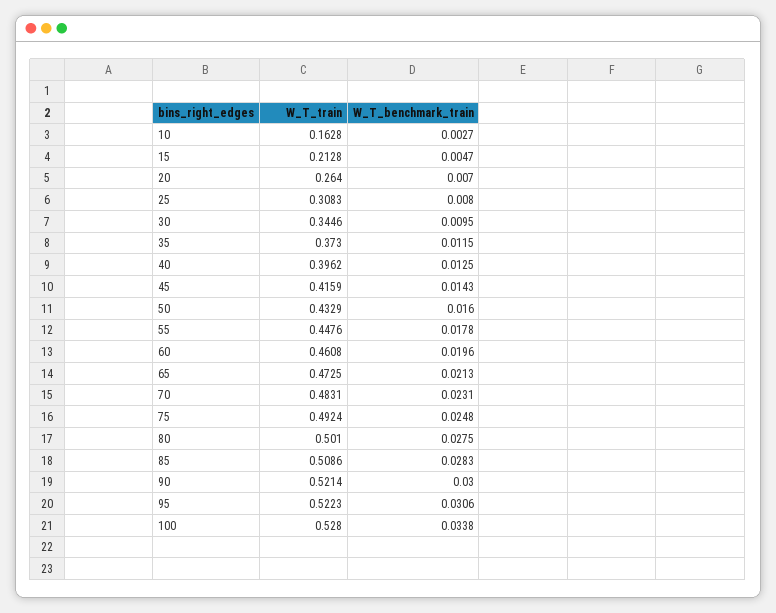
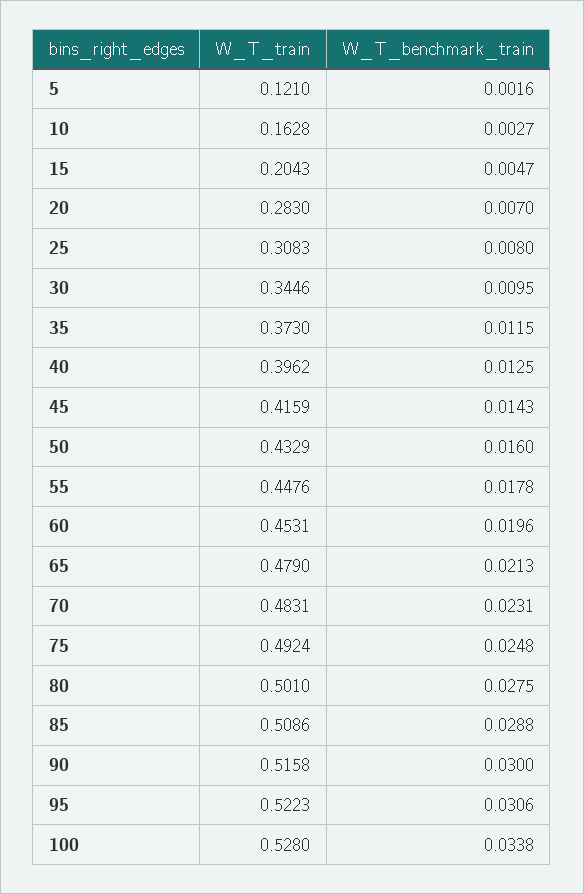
  {
    "W_T_train": {
      "10": 0.1628,
-     "15": 0.2128,
+     "15": 0.2043,
-     "20": 0.264,
+     "20": 0.283,
      "25": 0.3083,
      "30": 0.3446,
      "35": 0.373,
      "40": 0.3962,
      "45": 0.4159,
      "50": 0.4329,
      "55": 0.4476,
-     "60": 0.4608,
+     "60": 0.4531,
-     "65": 0.4725,
+     "65": 0.479,
      "70": 0.4831,
      "75": 0.4924,
      "80": 0.501,
      "85": 0.5086,
-     "90": 0.5214,
+     "90": 0.5158,
      "95": 0.5223,
-     "100": 0.528
+     "100": 0.528,
+     "5": 0.121
    },
    "W_T_benchmark_train": {
      "10": 0.0027,
      "15": 0.0047,
      "20": 0.007,
      "25": 0.008,
      "30": 0.0095,
      "35": 0.0115,
      "40": 0.0125,
      "45": 0.0143,
      "50": 0.016,
      "55": 0.0178,
      "60": 0.0196,
      "65": 0.0213,
      "70": 0.0231,
      "75": 0.0248,
      "80": 0.0275,
-     "85": 0.0283,
+     "85": 0.0288,
      "90": 0.03,
      "95": 0.0306,
-     "100": 0.0338
+     "100": 0.0338,
+     "5": 0.0016
    }
  }

